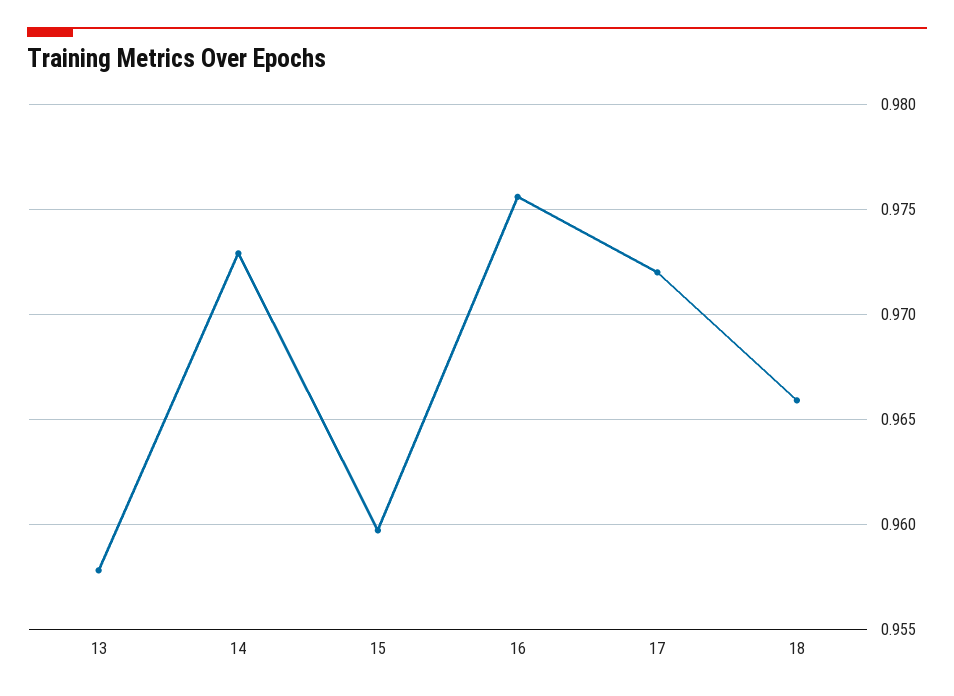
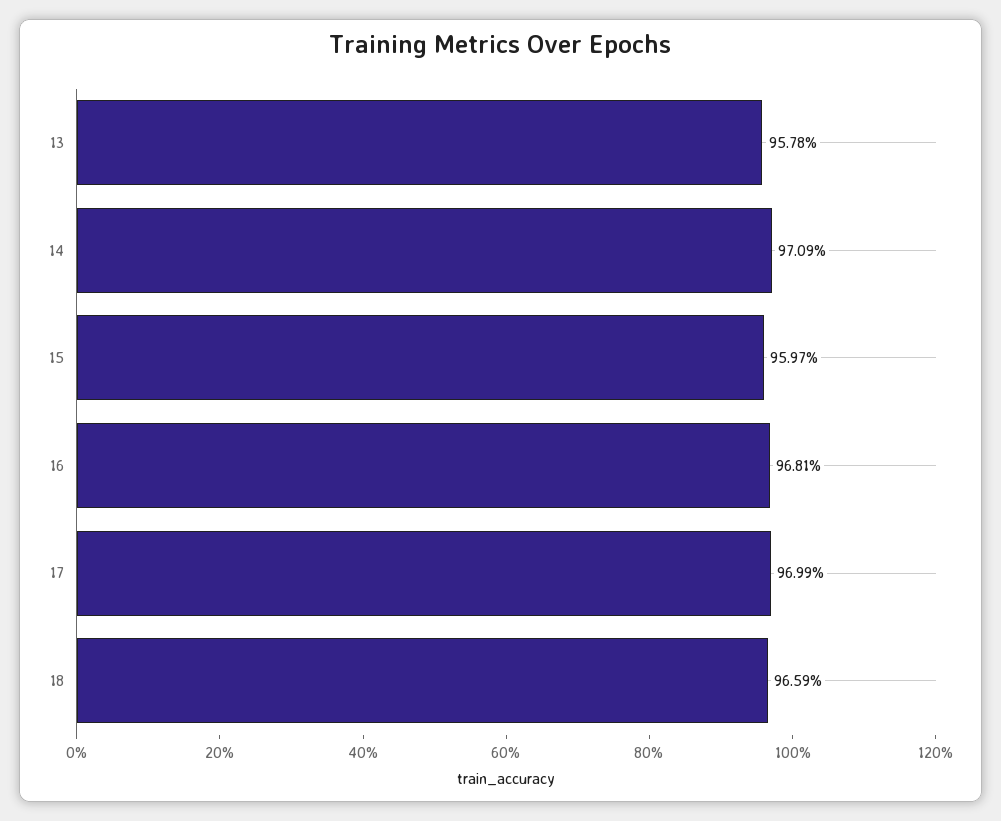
  {
    "13": 0.9578,
-   "14": 0.973,
+   "14": 0.9709,
    "15": 0.9597,
-   "16": 0.9755,
+   "16": 0.9681,
-   "17": 0.972,
+   "17": 0.9699,
    "18": 0.9659
  }

